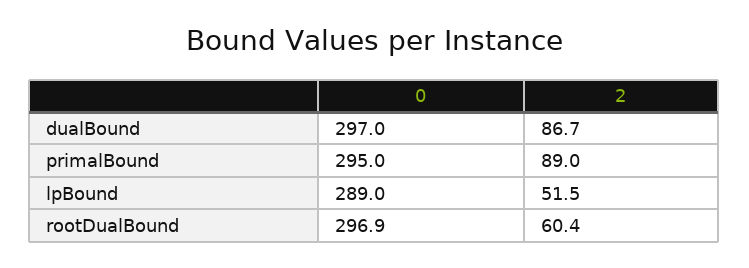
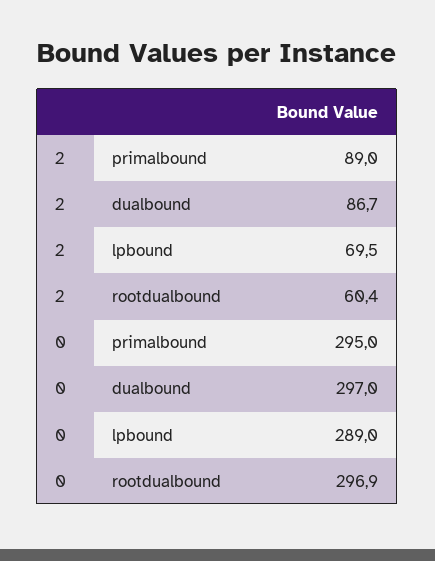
  {
    "0": {
      "dualBound": 297,
      "primalBound": 295,
      "lpBound": 289,
      "rootDualBound": 296.9
    },
    "2": {
      "dualBound": 86.7,
      "primalBound": 89,
-     "lpBound": 51.5,
+     "lpBound": 69.5,
      "rootDualBound": 60.4
    }
  }

